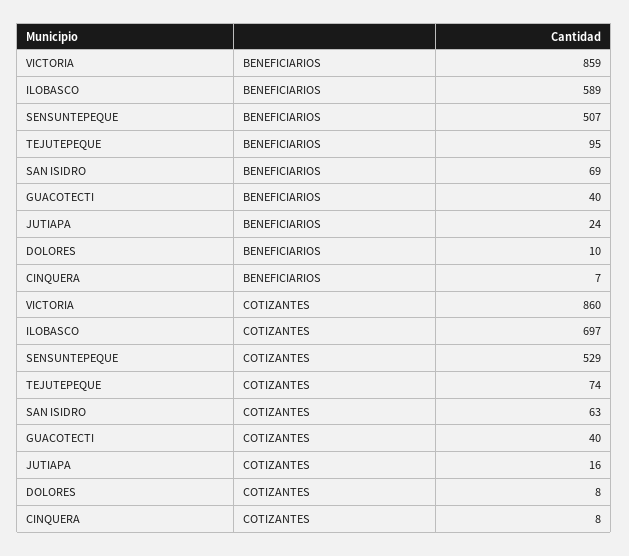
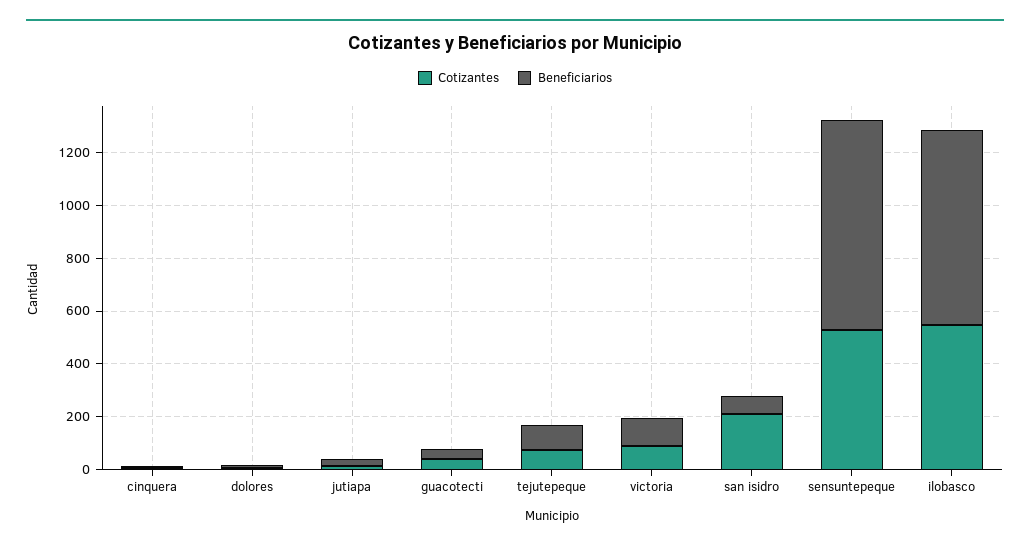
  {
    "BENEFICIARIOS": {
-     "VICTORIA": 859,
+     "VICTORIA": 100,
-     "ILOBASCO": 589,
+     "ILOBASCO": 750,
-     "SENSUNTEPEQUE": 507,
+     "SENSUNTEPEQUE": 800,
      "TEJUTEPEQUE": 95,
      "SAN ISIDRO": 69,
      "GUACOTECTI": 40,
      "JUTIAPA": 24,
      "DOLORES": 10,
      "CINQUERA": 7
    },
    "COTIZANTES": {
-     "VICTORIA": 860,
+     "VICTORIA": 100,
-     "ILOBASCO": 697,
+     "ILOBASCO": 550,
      "SENSUNTEPEQUE": 529,
      "TEJUTEPEQUE": 74,
-     "SAN ISIDRO": 63,
+     "SAN ISIDRO": 200,
      "GUACOTECTI": 40,
      "JUTIAPA": 16,
      "DOLORES": 8,
      "CINQUERA": 8
    }
  }

